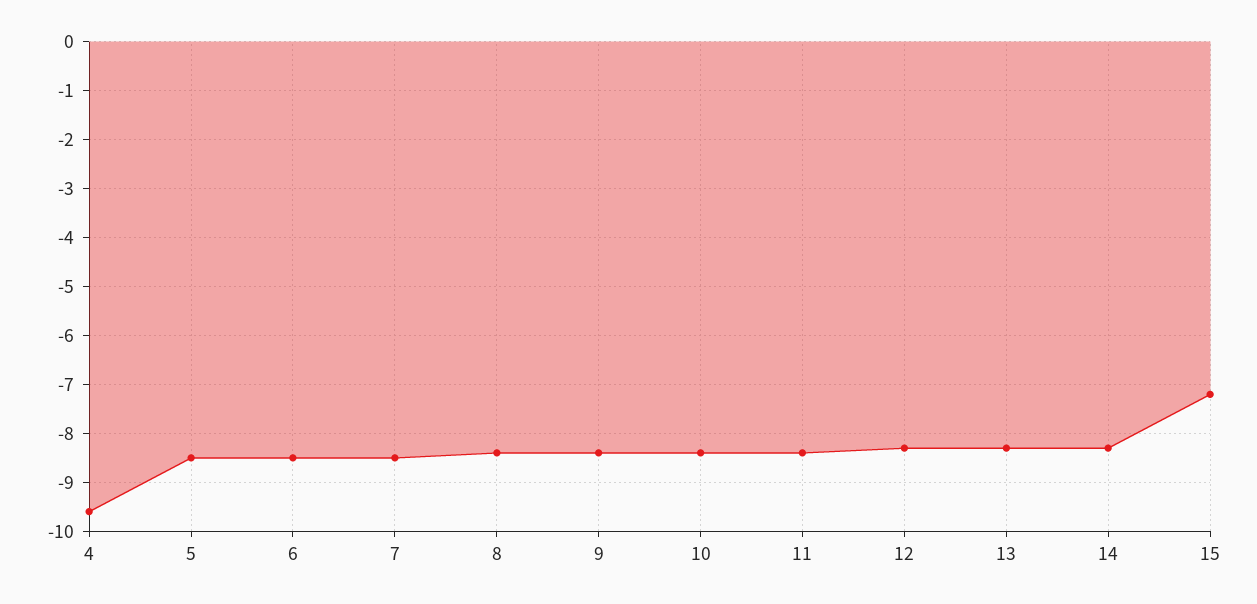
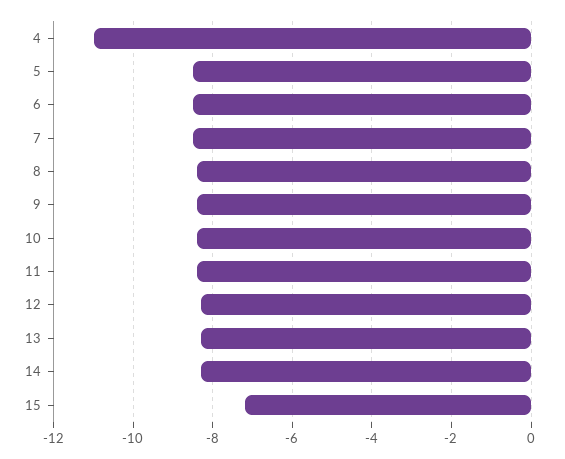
  {
-   "4": -9.5,
+   "4": -11,
    "5": -8.5,
    "6": -8.5,
    "7": -8.5,
    "8": -8.5,
    "9": -8.5,
    "10": -8.5,
    "11": -8.5,
    "12": -8.5,
    "13": -8.5,
    "14": -8.5,
    "15": -7
  }

